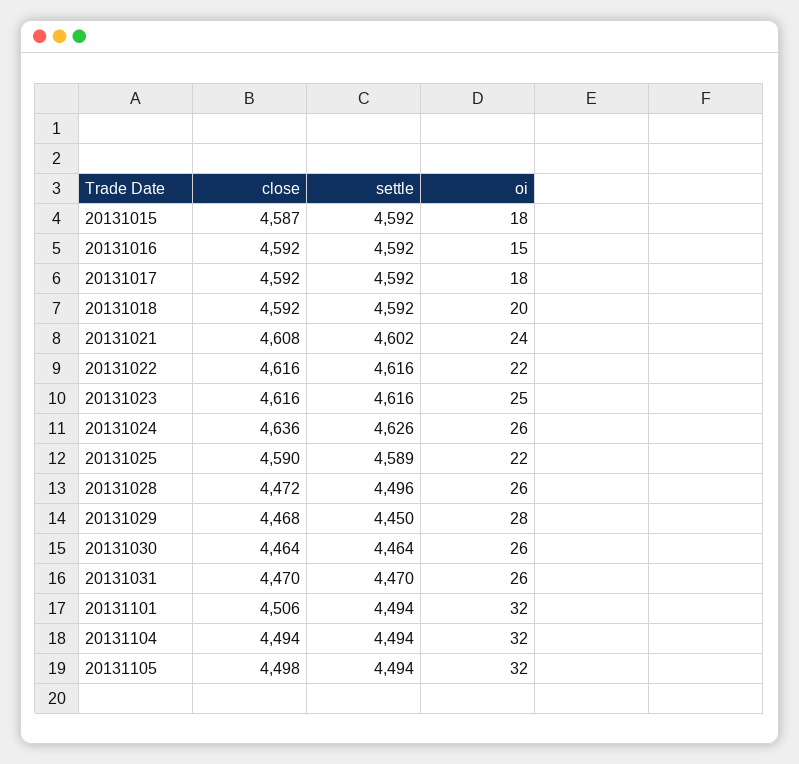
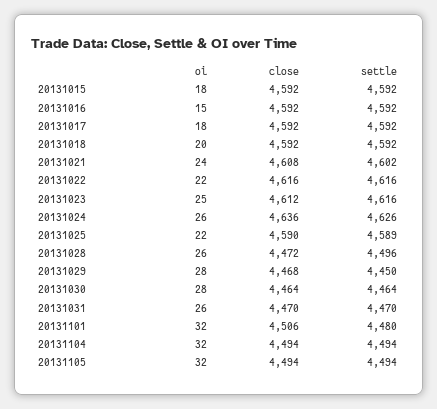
  {
    "close": {
-     "20131015": 4587,
+     "20131015": 4592,
      "20131016": 4592,
      "20131017": 4592,
      "20131018": 4592,
      "20131021": 4608,
      "20131022": 4616,
-     "20131023": 4616,
+     "20131023": 4612,
      "20131024": 4636,
      "20131025": 4590,
      "20131028": 4472,
      "20131029": 4468,
      "20131030": 4464,
      "20131031": 4470,
      "20131101": 4506,
      "20131104": 4494,
-     "20131105": 4498
+     "20131105": 4494
    },
    "settle": {
      "20131015": 4592,
      "20131016": 4592,
      "20131017": 4592,
      "20131018": 4592,
      "20131021": 4602,
      "20131022": 4616,
      "20131023": 4616,
      "20131024": 4626,
      "20131025": 4589,
      "20131028": 4496,
      "20131029": 4450,
      "20131030": 4464,
      "20131031": 4470,
-     "20131101": 4494,
+     "20131101": 4480,
      "20131104": 4494,
      "20131105": 4494
    },
    "oi": {
      "20131015": 18,
      "20131016": 15,
      "20131017": 18,
      "20131018": 20,
      "20131021": 24,
      "20131022": 22,
      "20131023": 25,
      "20131024": 26,
      "20131025": 22,
      "20131028": 26,
      "20131029": 28,
-     "20131030": 26,
+     "20131030": 28,
      "20131031": 26,
      "20131101": 32,
      "20131104": 32,
      "20131105": 32
    }
  }

